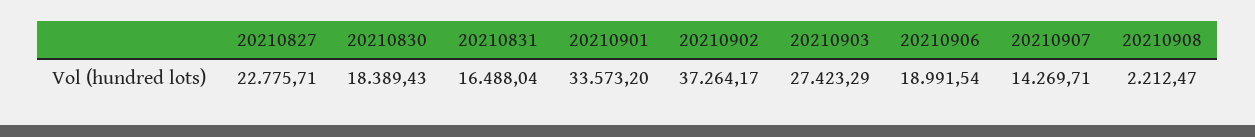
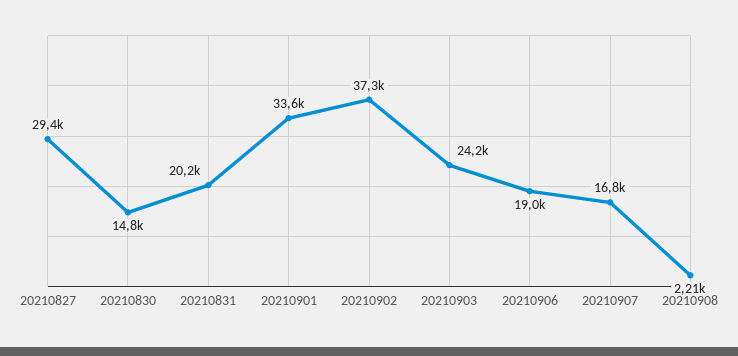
  {
-   "20210827": 22775.71,
+   "20210827": 29400,
-   "20210830": 18389.43,
+   "20210830": 14800,
-   "20210831": 16488.04,
+   "20210831": 20200,
    "20210901": 33573.2,
    "20210902": 37264.17,
-   "20210903": 27423.29,
+   "20210903": 24200,
    "20210906": 18991.54,
-   "20210907": 14269.71,
+   "20210907": 16800,
    "20210908": 2212.47
  }

